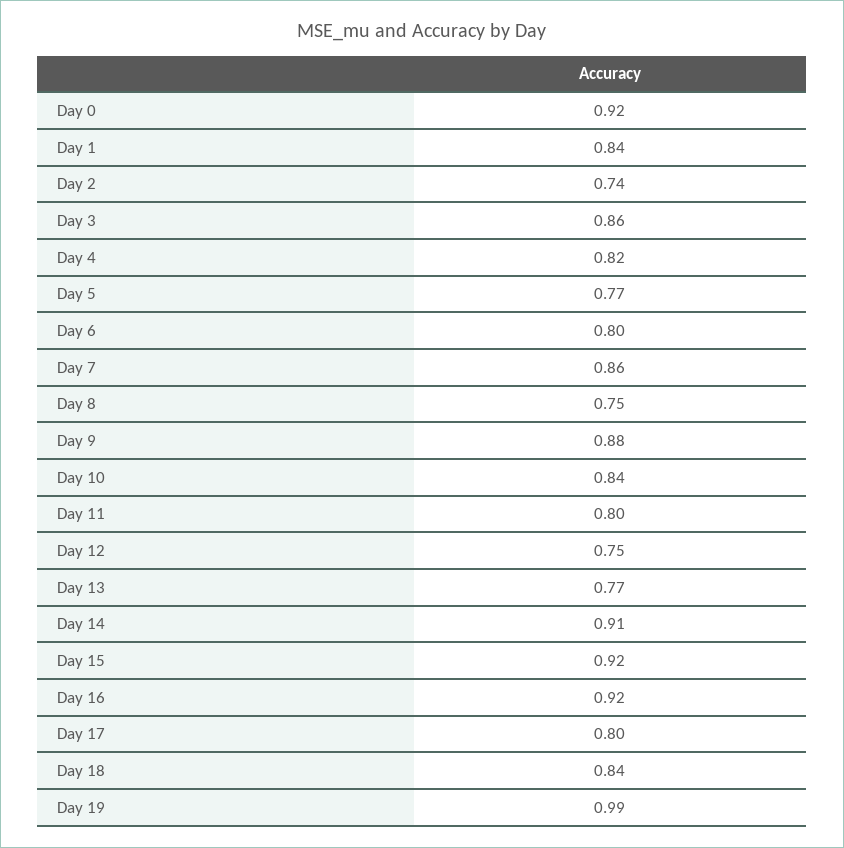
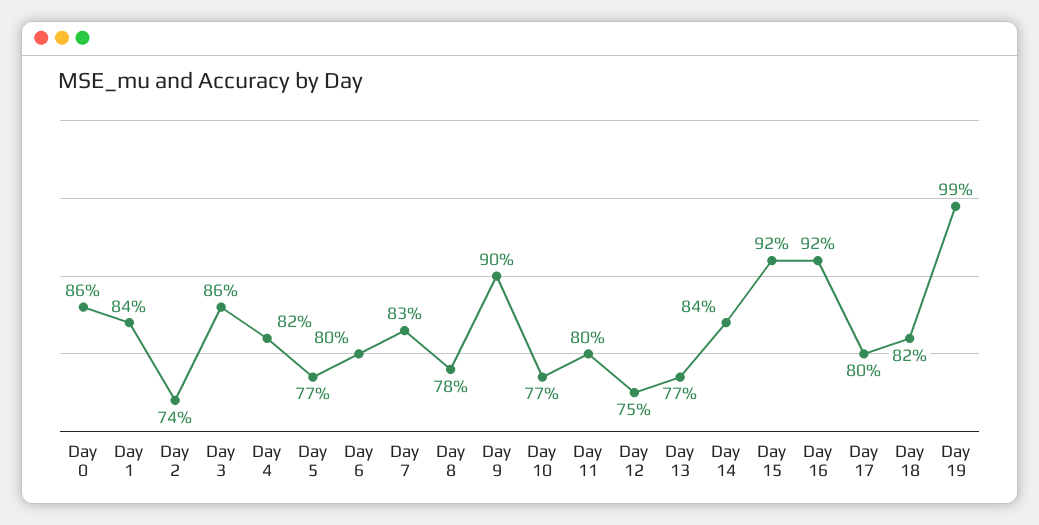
  {
-   "Day 0": 0.92,
+   "Day 0": 0.86,
    "Day 1": 0.84,
    "Day 2": 0.74,
    "Day 3": 0.86,
    "Day 4": 0.82,
    "Day 5": 0.77,
    "Day 6": 0.8,
-   "Day 7": 0.86,
+   "Day 7": 0.83,
-   "Day 8": 0.75,
+   "Day 8": 0.78,
-   "Day 9": 0.88,
+   "Day 9": 0.9,
-   "Day 10": 0.84,
+   "Day 10": 0.77,
    "Day 11": 0.8,
    "Day 12": 0.75,
    "Day 13": 0.77,
-   "Day 14": 0.91,
+   "Day 14": 0.84,
    "Day 15": 0.92,
    "Day 16": 0.92,
    "Day 17": 0.8,
-   "Day 18": 0.84,
+   "Day 18": 0.82,
    "Day 19": 0.99
  }

